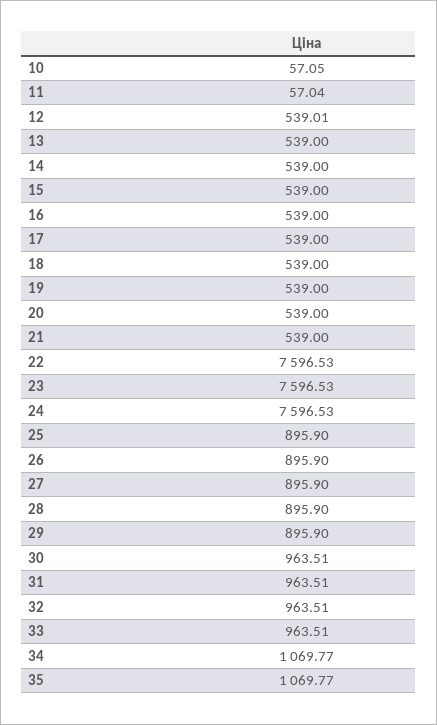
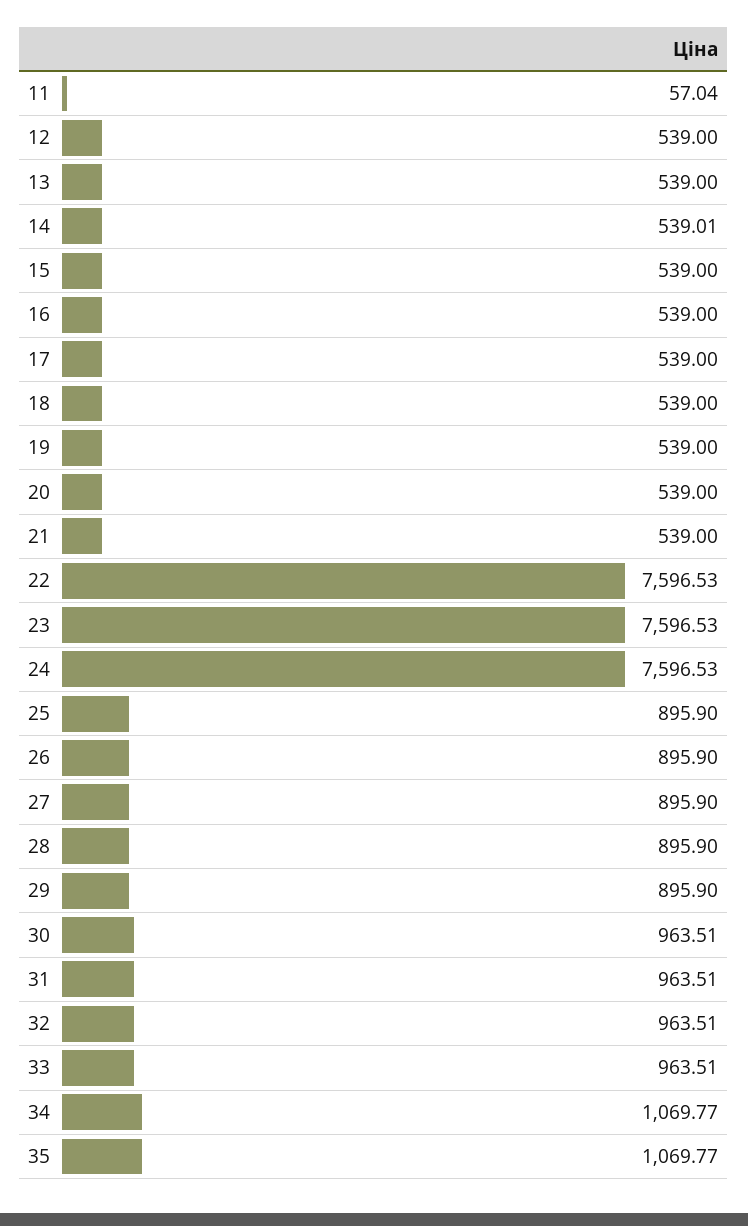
  {
-   "10": 57.05,
    "11": 57.04,
-   "12": 539.01,
+   "12": 539,
    "13": 539,
-   "14": 539,
+   "14": 539.01,
    "15": 539,
    "16": 539,
    "17": 539,
    "18": 539,
    "19": 539,
    "20": 539,
    "21": 539,
    "22": 7596.53,
    "23": 7596.53,
    "24": 7596.53,
    "25": 895.9,
    "26": 895.9,
    "27": 895.9,
    "28": 895.9,
    "29": 895.9,
    "30": 963.51,
    "31": 963.51,
    "32": 963.51,
    "33": 963.51,
    "34": 1069.77,
    "35": 1069.77
  }

